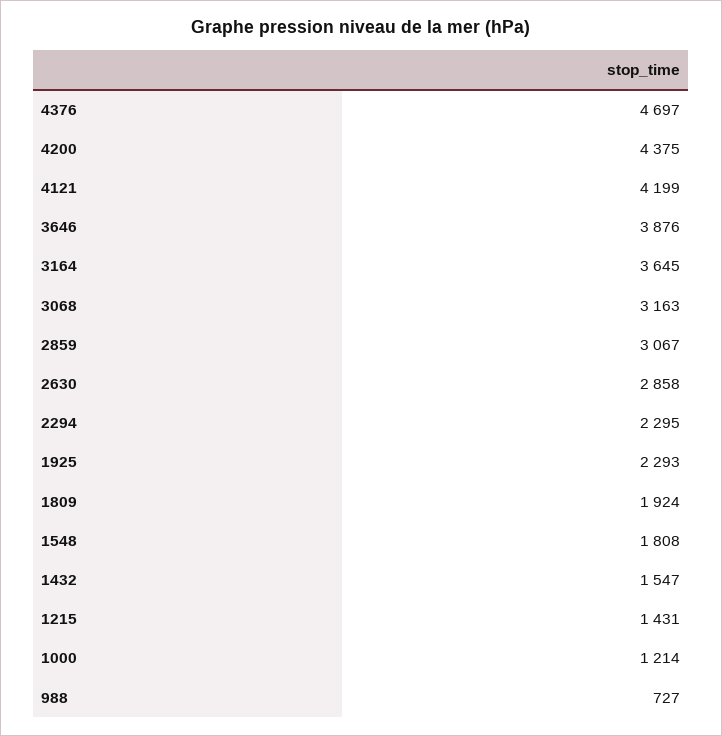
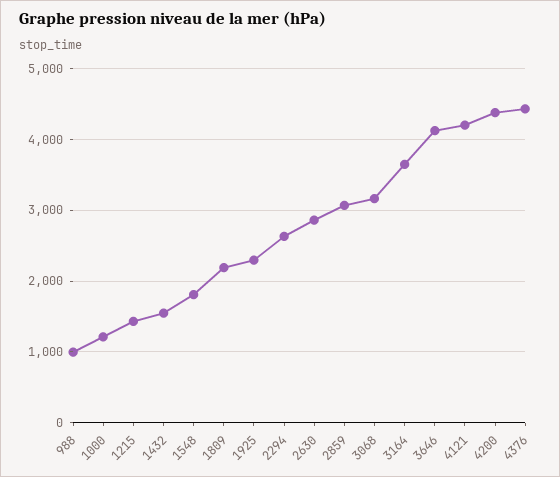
  {
-   "4376": 4697,
+   "4376": 4400,
    "4200": 4375,
    "4121": 4199,
-   "3646": 3876,
+   "3646": 4100,
    "3164": 3645,
    "3068": 3163,
    "2859": 3067,
    "2630": 2858,
-   "2294": 2295,
+   "2294": 2600,
    "1925": 2293,
-   "1809": 1924,
+   "1809": 2200,
    "1548": 1808,
    "1432": 1547,
    "1215": 1431,
    "1000": 1214,
-   "988": 727
+   "988": 1000
  }

